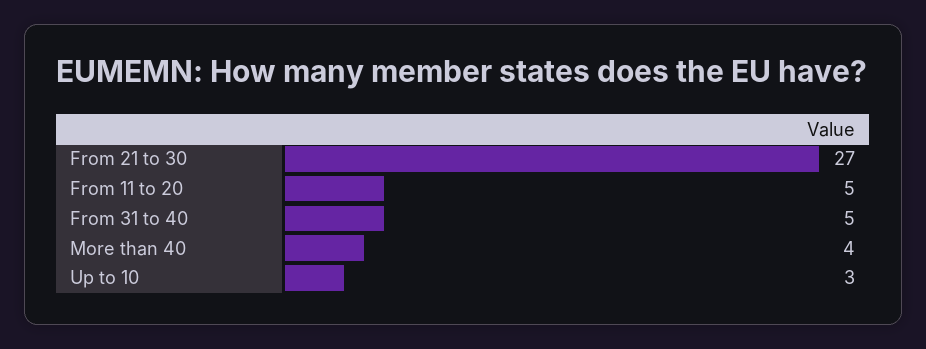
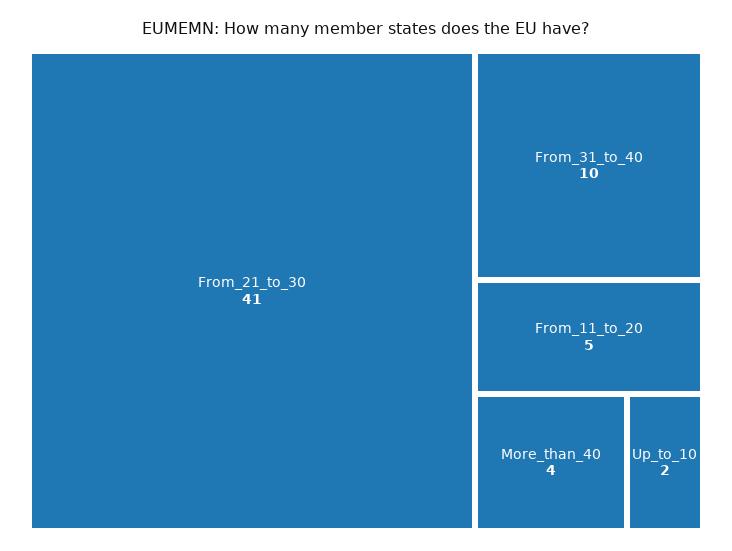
  {
-   "From 21 to 30": 27,
+   "From 21 to 30": 41,
    "From 11 to 20": 5,
-   "From 31 to 40": 5,
+   "From 31 to 40": 10,
    "More than 40": 4,
-   "Up to 10": 3
+   "Up to 10": 2
  }

